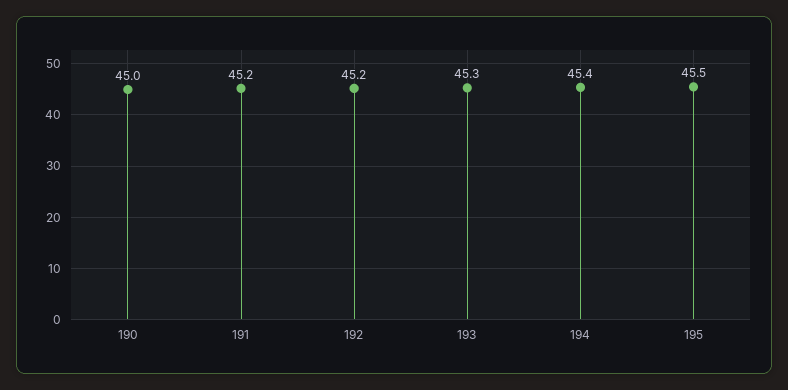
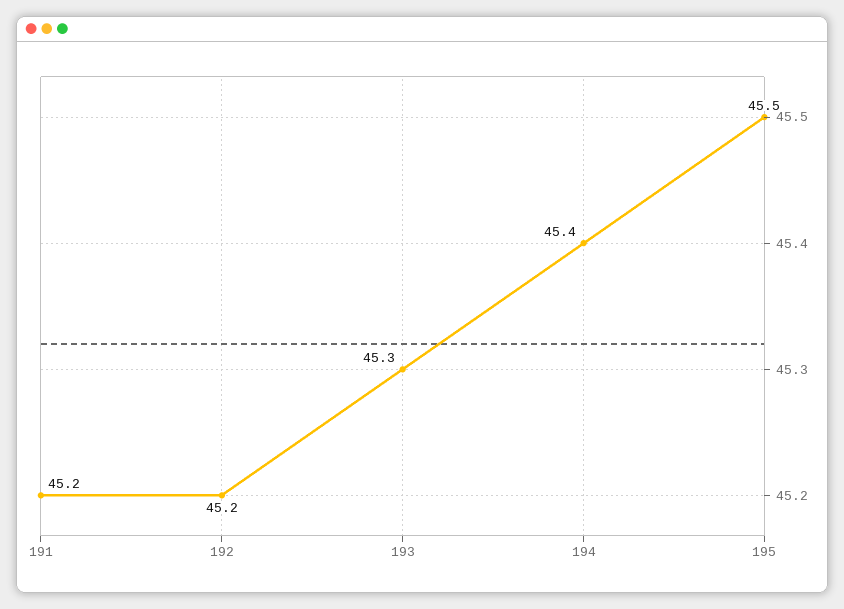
  {
-   "190": 45,
    "191": 45.2,
    "192": 45.2,
    "193": 45.3,
    "194": 45.4,
    "195": 45.5
  }

